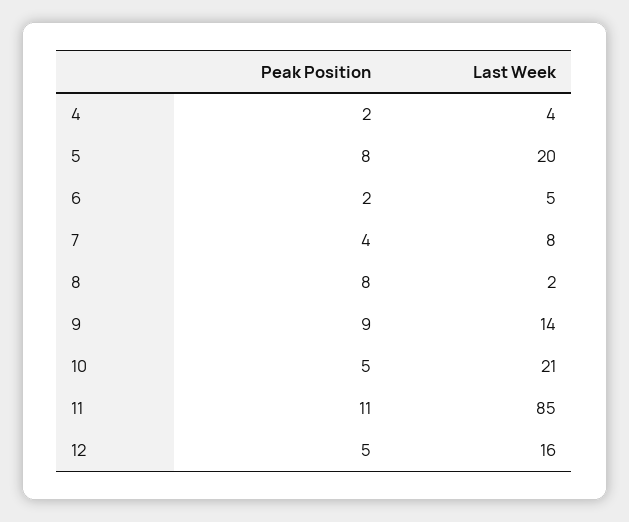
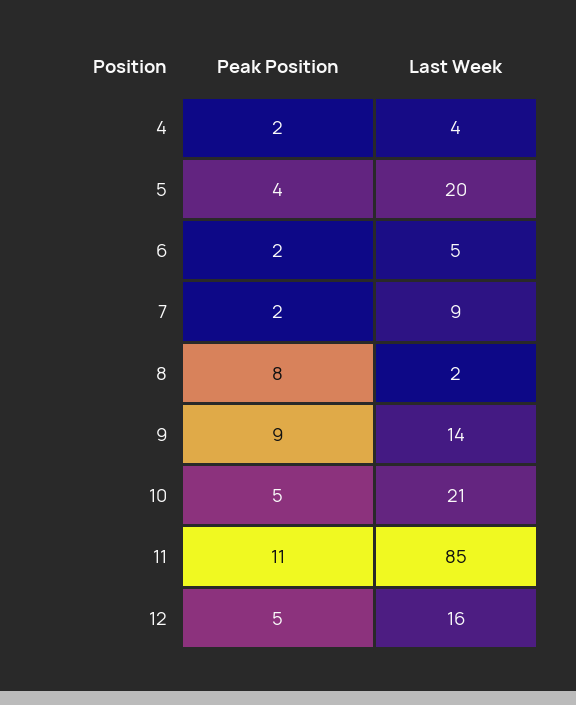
  {
    "Peak Position": {
      "4": 2,
-     "5": 8,
+     "5": 4,
      "6": 2,
-     "7": 4,
+     "7": 2,
      "8": 8,
      "9": 9,
      "10": 5,
      "11": 11,
      "12": 5
    },
    "Last Week": {
      "4": 4,
      "5": 20,
      "6": 5,
-     "7": 8,
+     "7": 9,
      "8": 2,
      "9": 14,
      "10": 21,
      "11": 85,
      "12": 16
    }
  }

